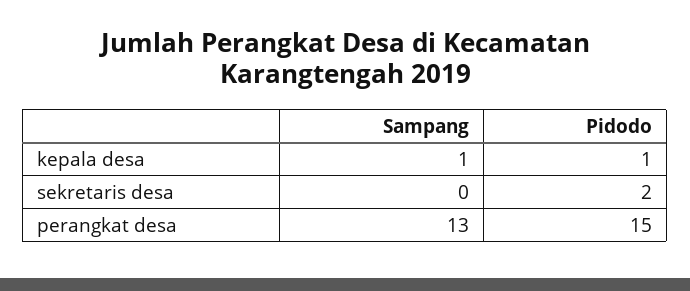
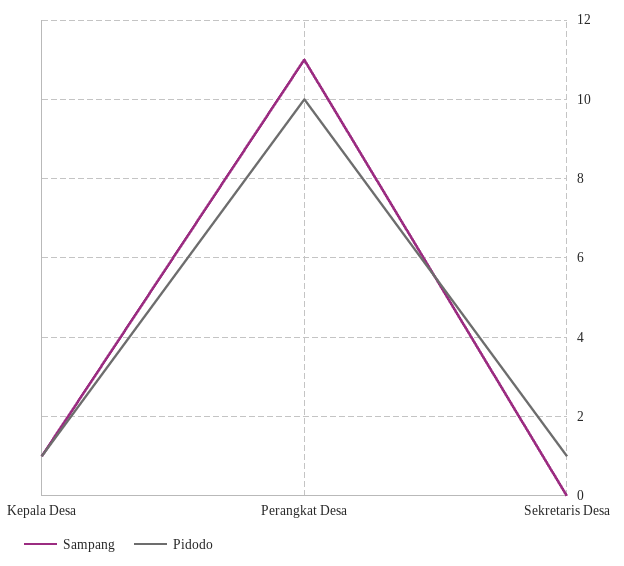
  {
    "Sampang": {
      "kepala desa": 1,
      "sekretaris desa": 0,
-     "perangkat desa": 13
+     "perangkat desa": 11
    },
    "Pidodo": {
      "kepala desa": 1,
-     "sekretaris desa": 2,
+     "sekretaris desa": 1,
-     "perangkat desa": 15
+     "perangkat desa": 10
    }
  }

